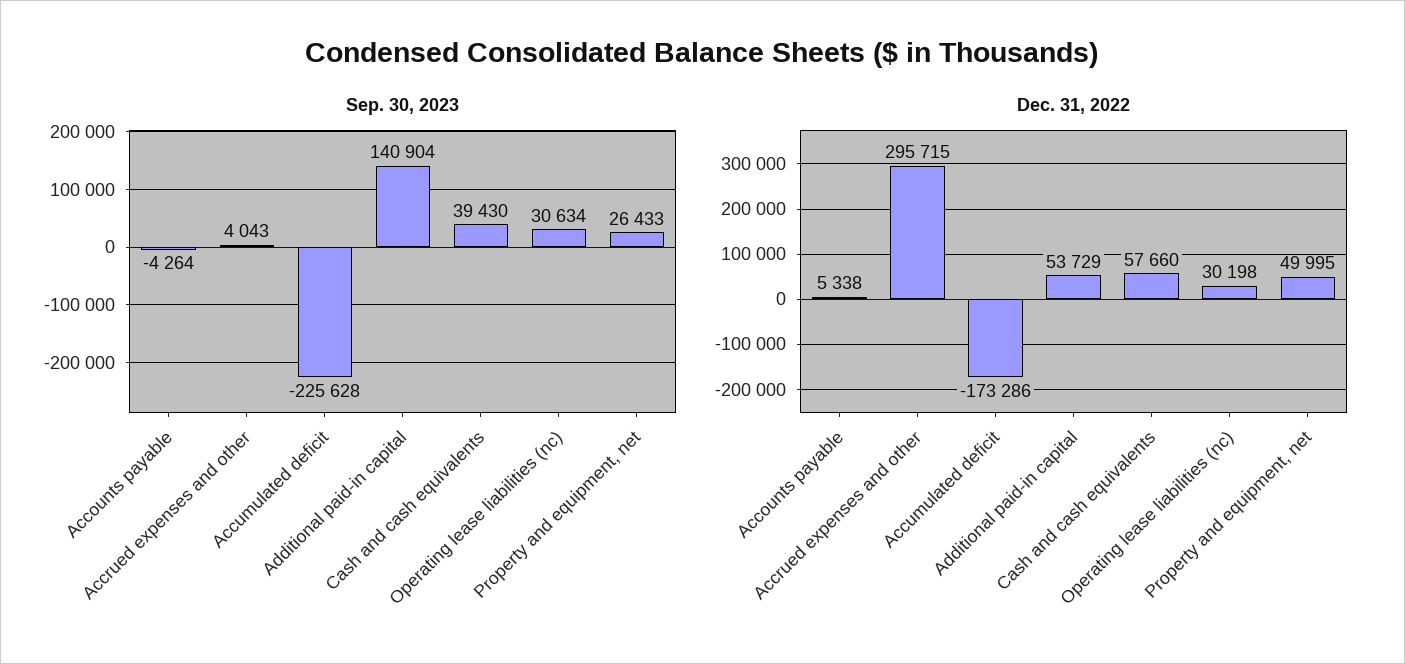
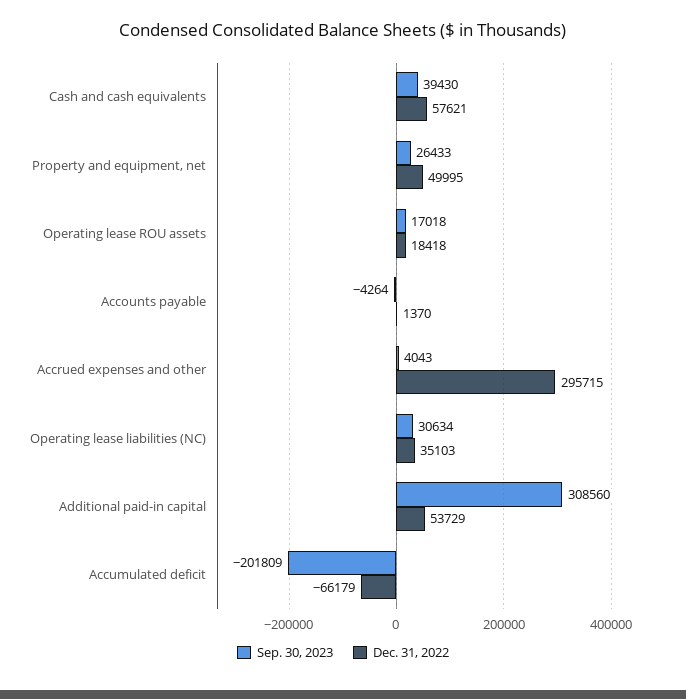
  {
    "Sep. 30, 2023": {
      "Accounts payable": -4264,
      "Accrued expenses and other": 4043,
-     "Accumulated deficit": -225628,
+     "Accumulated deficit": -201809,
-     "Additional paid-in capital": 140904,
+     "Additional paid-in capital": 308560,
      "Cash and cash equivalents": 39430,
      "Operating lease liabilities (nc)": 30634,
-     "Property and equipment, net": 26433
+     "Property and equipment, net": 26433,
+     "Operating lease ROU assets": 17018
    },
    "Dec. 31, 2022": {
-     "Accounts payable": 5338,
+     "Accounts payable": 1370,
      "Accrued expenses and other": 295715,
-     "Accumulated deficit": -173286,
+     "Accumulated deficit": -66179,
      "Additional paid-in capital": 53729,
-     "Cash and cash equivalents": 57660,
+     "Cash and cash equivalents": 57621,
-     "Operating lease liabilities (nc)": 30198,
+     "Operating lease liabilities (nc)": 35103,
-     "Property and equipment, net": 49995
+     "Property and equipment, net": 49995,
+     "Operating lease ROU assets": 18418
    }
  }

